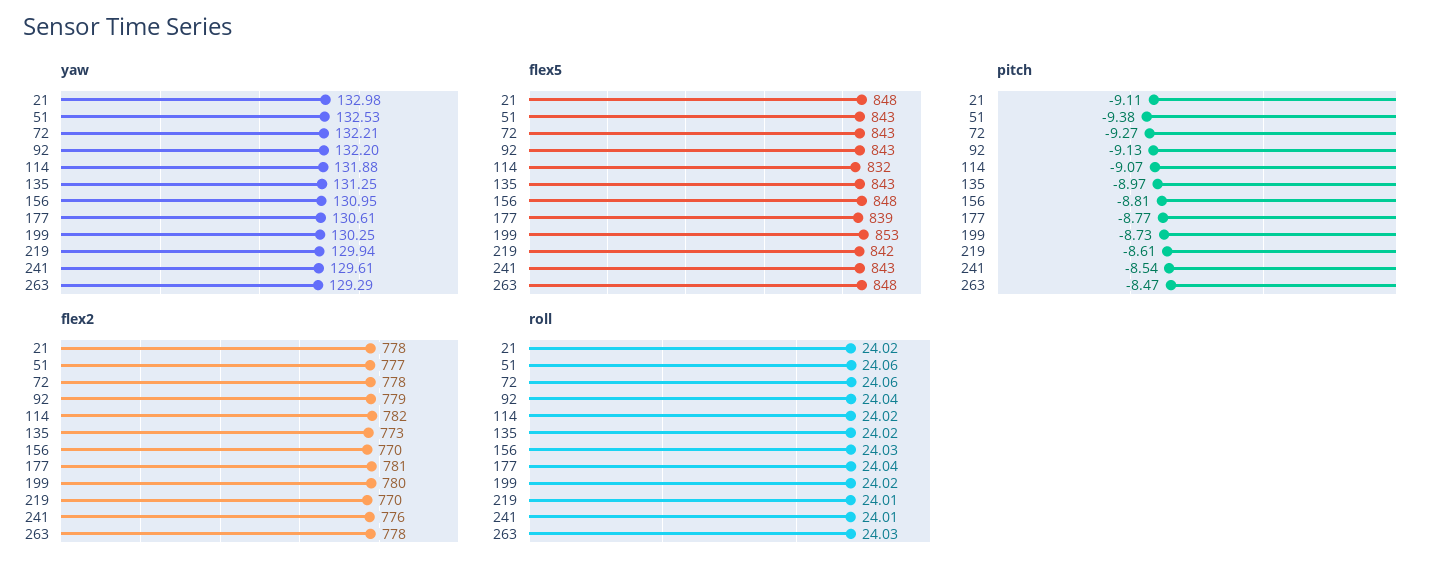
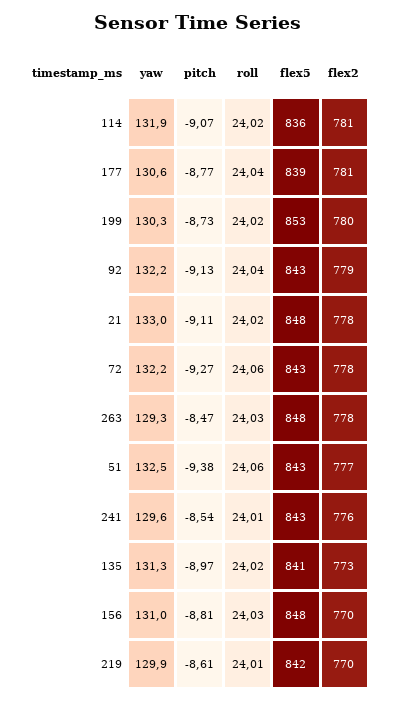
  {
    "yaw": {
      "21": 132.98,
      "51": 132.53,
      "72": 132.21,
      "92": 132.2,
      "114": 131.88,
      "135": 131.25,
      "156": 130.95,
      "177": 130.61,
      "199": 130.25,
      "219": 129.94,
      "241": 129.61,
      "263": 129.29
    },
    "flex5": {
      "21": 848,
      "51": 843,
      "72": 843,
      "92": 843,
-     "114": 832,
+     "114": 836,
-     "135": 843,
+     "135": 841,
      "156": 848,
      "177": 839,
      "199": 853,
      "219": 842,
      "241": 843,
      "263": 848
    },
    "pitch": {
      "21": -9.11,
      "51": -9.38,
      "72": -9.27,
      "92": -9.13,
      "114": -9.07,
      "135": -8.97,
      "156": -8.81,
      "177": -8.77,
      "199": -8.73,
      "219": -8.61,
      "241": -8.54,
      "263": -8.47
    },
    "flex2": {
      "21": 778,
      "51": 777,
      "72": 778,
      "92": 779,
-     "114": 782,
+     "114": 781,
      "135": 773,
      "156": 770,
      "177": 781,
      "199": 780,
      "219": 770,
      "241": 776,
      "263": 778
    },
    "roll": {
      "21": 24.02,
      "51": 24.06,
      "72": 24.06,
      "92": 24.04,
      "114": 24.02,
      "135": 24.02,
      "156": 24.03,
      "177": 24.04,
      "199": 24.02,
      "219": 24.01,
      "241": 24.01,
      "263": 24.03
    }
  }

